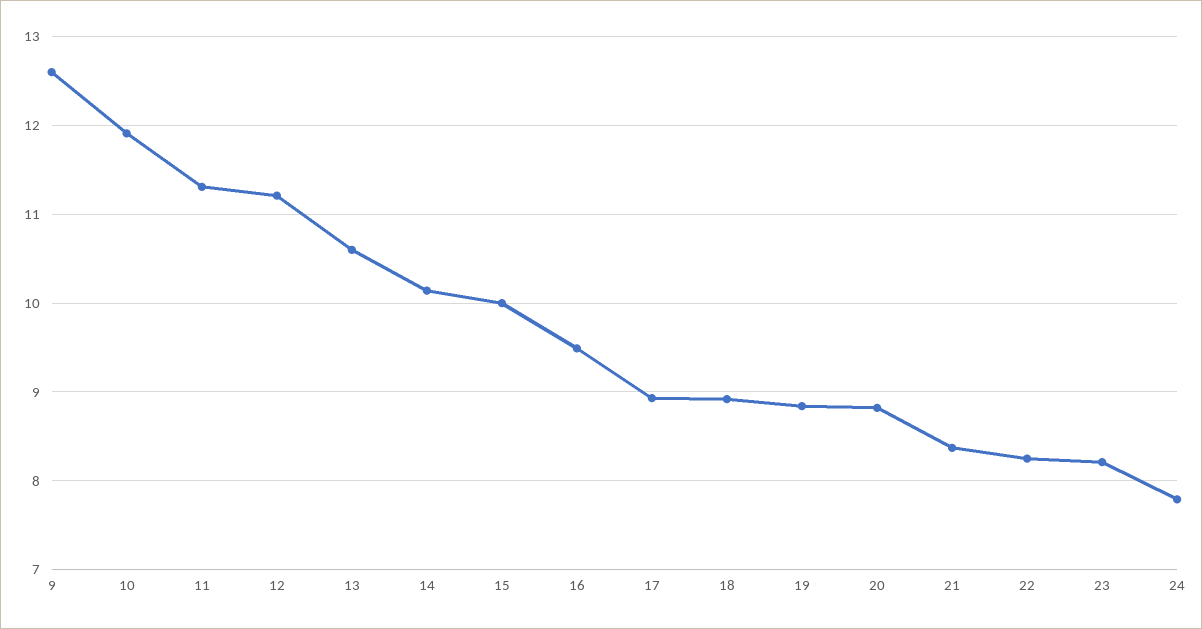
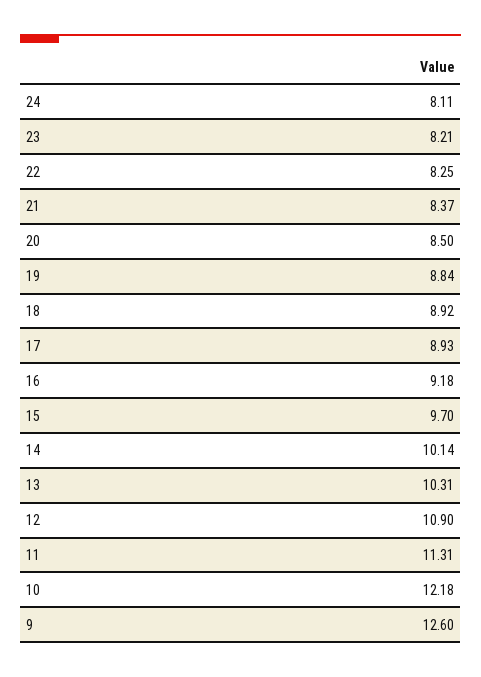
  {
    "9": 12.6,
-   "10": 11.9,
+   "10": 12.18,
    "11": 11.31,
-   "12": 11.2,
+   "12": 10.9,
-   "13": 10.6,
+   "13": 10.31,
    "14": 10.14,
-   "15": 10,
+   "15": 9.7,
-   "16": 9.5,
+   "16": 9.18,
    "17": 8.93,
    "18": 8.92,
    "19": 8.84,
-   "20": 8.8,
+   "20": 8.5,
    "21": 8.37,
    "22": 8.25,
    "23": 8.21,
-   "24": 7.8
+   "24": 8.11
  }

